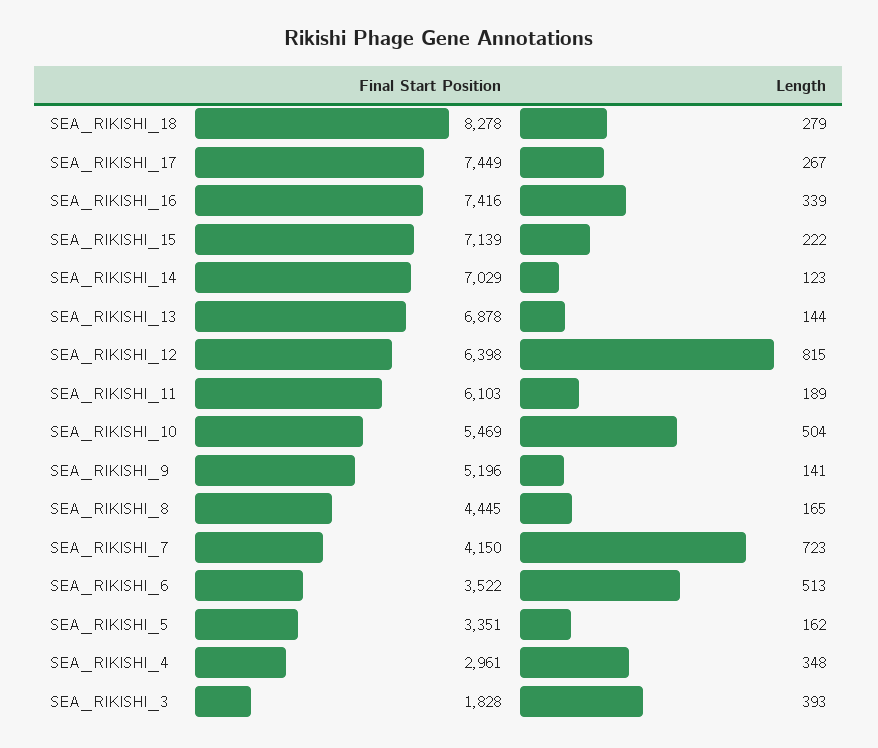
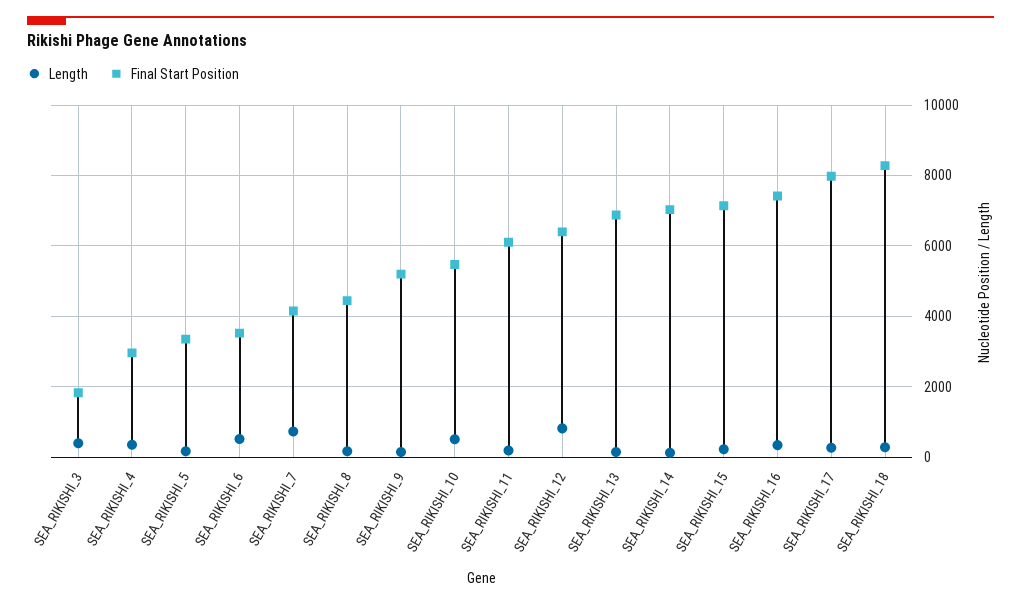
  {
    "Final Start Position": {
      "SEA_RIKISHI_18": 8278,
-     "SEA_RIKISHI_17": 7449,
+     "SEA_RIKISHI_17": 8000,
      "SEA_RIKISHI_16": 7416,
      "SEA_RIKISHI_15": 7139,
      "SEA_RIKISHI_14": 7029,
      "SEA_RIKISHI_13": 6878,
      "SEA_RIKISHI_12": 6398,
      "SEA_RIKISHI_11": 6103,
      "SEA_RIKISHI_10": 5469,
      "SEA_RIKISHI_9": 5196,
      "SEA_RIKISHI_8": 4445,
      "SEA_RIKISHI_7": 4150,
      "SEA_RIKISHI_6": 3522,
      "SEA_RIKISHI_5": 3351,
      "SEA_RIKISHI_4": 2961,
      "SEA_RIKISHI_3": 1828
    },
    "Length": {
      "SEA_RIKISHI_18": 279,
      "SEA_RIKISHI_17": 267,
      "SEA_RIKISHI_16": 339,
      "SEA_RIKISHI_15": 222,
      "SEA_RIKISHI_14": 123,
      "SEA_RIKISHI_13": 144,
      "SEA_RIKISHI_12": 815,
      "SEA_RIKISHI_11": 189,
      "SEA_RIKISHI_10": 504,
      "SEA_RIKISHI_9": 141,
      "SEA_RIKISHI_8": 165,
      "SEA_RIKISHI_7": 723,
      "SEA_RIKISHI_6": 513,
      "SEA_RIKISHI_5": 162,
      "SEA_RIKISHI_4": 348,
      "SEA_RIKISHI_3": 393
    }
  }

